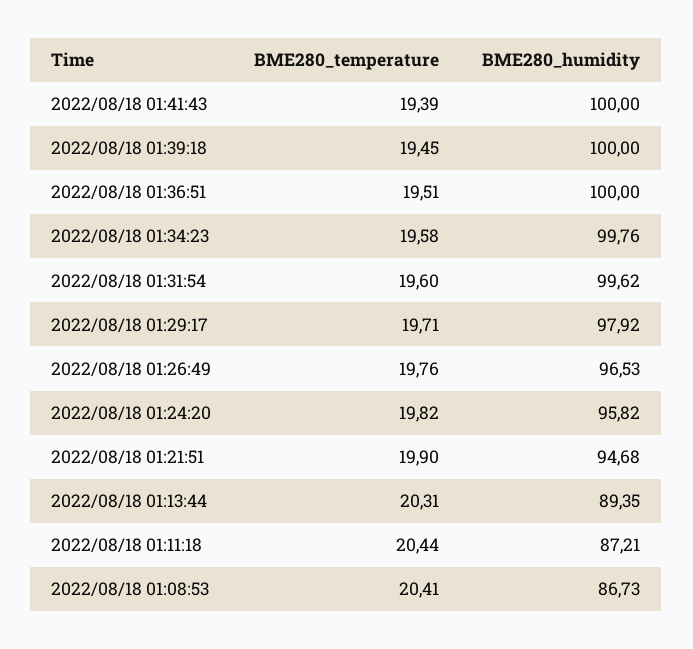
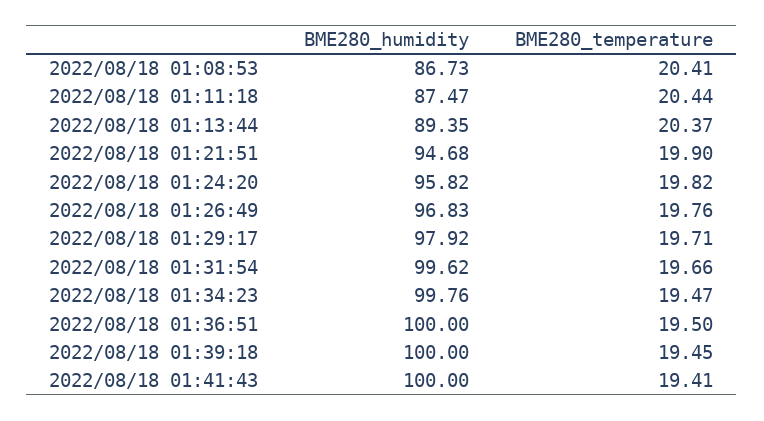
  {
    "BME280_temperature": {
-     "2022/08/18 01:41:43": 19.39,
+     "2022/08/18 01:41:43": 19.41,
      "2022/08/18 01:39:18": 19.45,
-     "2022/08/18 01:36:51": 19.51,
+     "2022/08/18 01:36:51": 19.5,
-     "2022/08/18 01:34:23": 19.58,
+     "2022/08/18 01:34:23": 19.47,
-     "2022/08/18 01:31:54": 19.6,
+     "2022/08/18 01:31:54": 19.66,
      "2022/08/18 01:29:17": 19.71,
      "2022/08/18 01:26:49": 19.76,
      "2022/08/18 01:24:20": 19.82,
      "2022/08/18 01:21:51": 19.9,
-     "2022/08/18 01:13:44": 20.31,
+     "2022/08/18 01:13:44": 20.37,
      "2022/08/18 01:11:18": 20.44,
      "2022/08/18 01:08:53": 20.41
    },
    "BME280_humidity": {
      "2022/08/18 01:41:43": 100,
      "2022/08/18 01:39:18": 100,
      "2022/08/18 01:36:51": 100,
      "2022/08/18 01:34:23": 99.76,
      "2022/08/18 01:31:54": 99.62,
      "2022/08/18 01:29:17": 97.92,
-     "2022/08/18 01:26:49": 96.53,
+     "2022/08/18 01:26:49": 96.83,
      "2022/08/18 01:24:20": 95.82,
      "2022/08/18 01:21:51": 94.68,
      "2022/08/18 01:13:44": 89.35,
-     "2022/08/18 01:11:18": 87.21,
+     "2022/08/18 01:11:18": 87.47,
      "2022/08/18 01:08:53": 86.73
    }
  }

